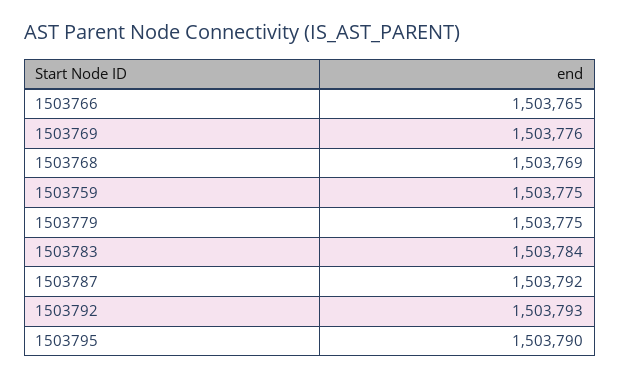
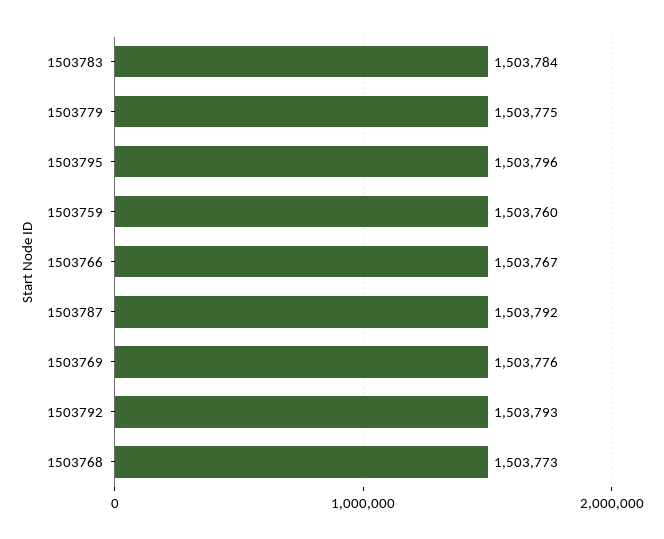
  {
-   "1503766": 1503765,
+   "1503766": 1503767,
    "1503769": 1503776,
-   "1503768": 1503769,
+   "1503768": 1503773,
-   "1503759": 1503775,
+   "1503759": 1503760,
    "1503779": 1503775,
    "1503783": 1503784,
    "1503787": 1503792,
    "1503792": 1503793,
-   "1503795": 1503790
+   "1503795": 1503796
  }

